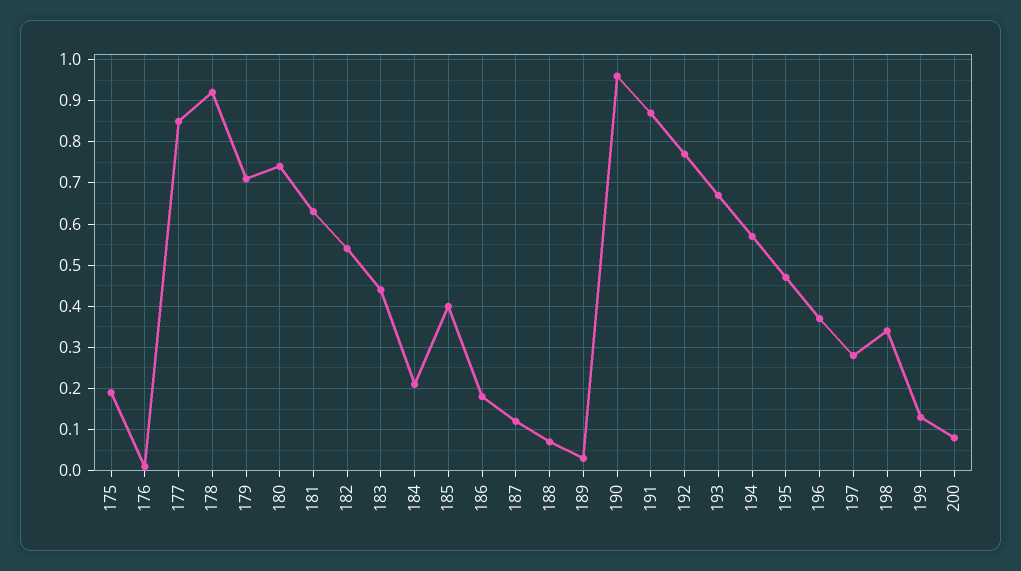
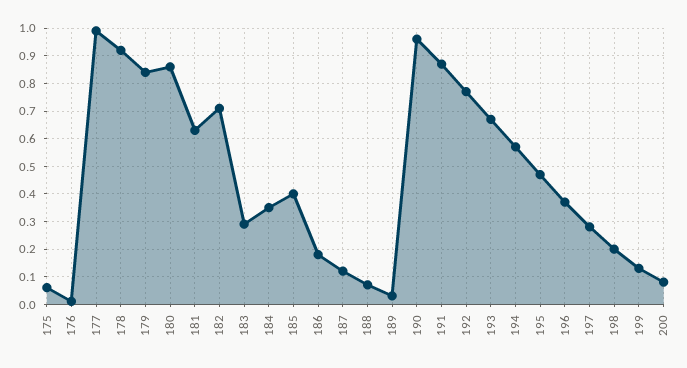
  {
-   "175": 0.2,
+   "175": 0.05,
    "176": 0,
-   "177": 0.85,
+   "177": 1,
    "178": 0.9,
-   "179": 0.7,
+   "179": 0.85,
-   "180": 0.75,
+   "180": 0.85,
    "181": 0.65,
-   "182": 0.55,
+   "182": 0.7,
-   "183": 0.45,
+   "183": 0.3,
-   "184": 0.2,
+   "184": 0.35,
    "185": 0.4,
    "186": 0.2,
    "187": 0.1,
    "188": 0.05,
    "189": 0.05,
    "190": 0.95,
    "191": 0.85,
    "192": 0.75,
    "193": 0.65,
    "194": 0.55,
    "195": 0.45,
    "196": 0.35,
    "197": 0.3,
-   "198": 0.35,
+   "198": 0.2,
    "199": 0.15,
    "200": 0.1
  }

